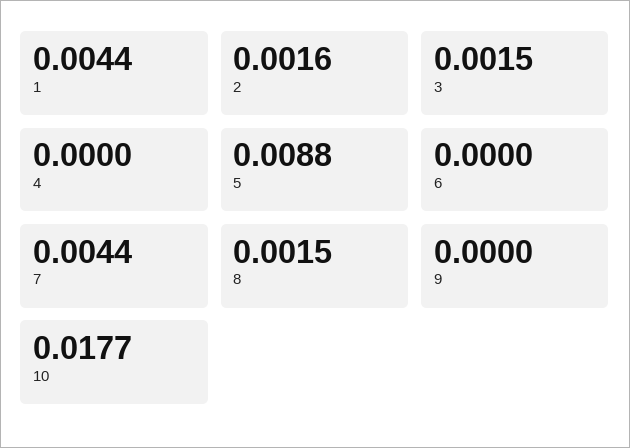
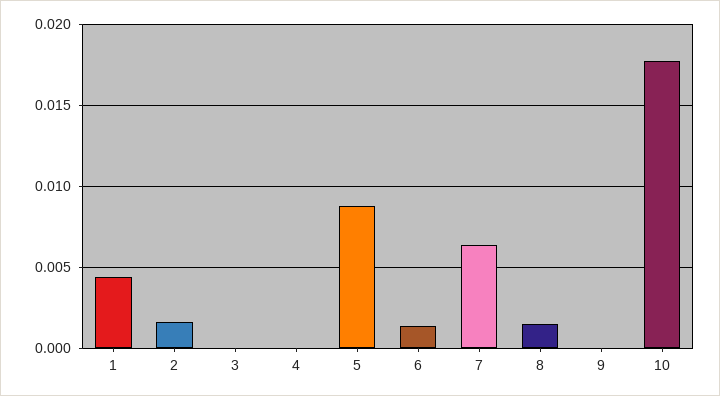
  {
    "1": 0.0044,
    "2": 0.0016,
-   "3": 0.0015,
+   "3": 0,
    "4": 0,
    "5": 0.0088,
-   "6": 0,
+   "6": 0.0015,
-   "7": 0.0044,
+   "7": 0.0065,
    "8": 0.0015,
    "9": 0,
    "10": 0.0177
  }

